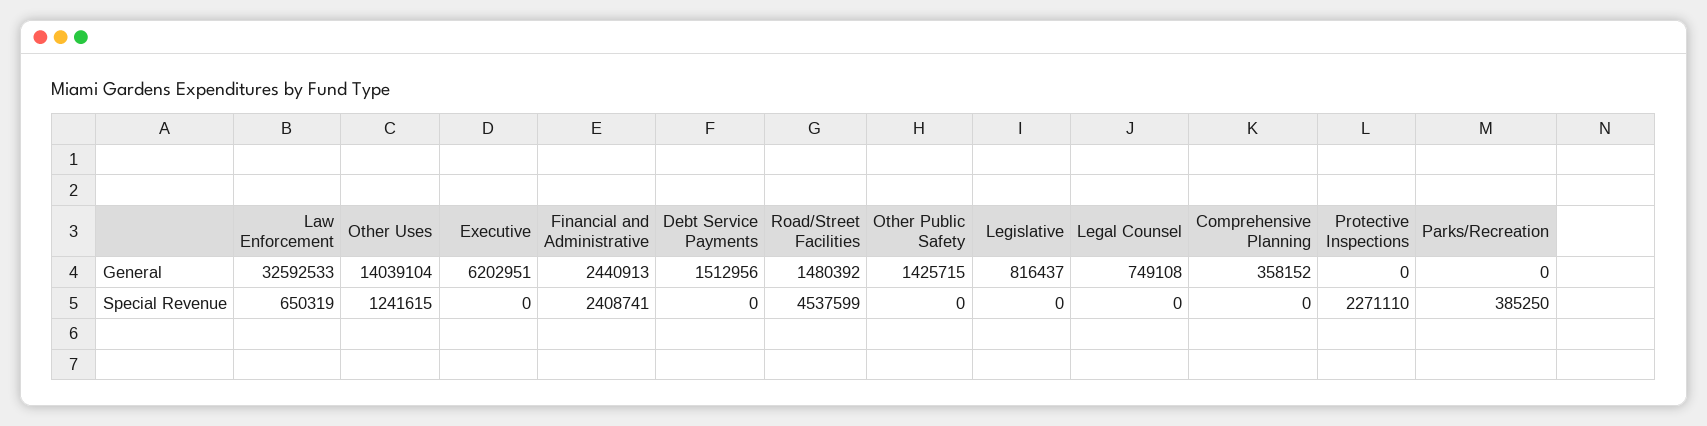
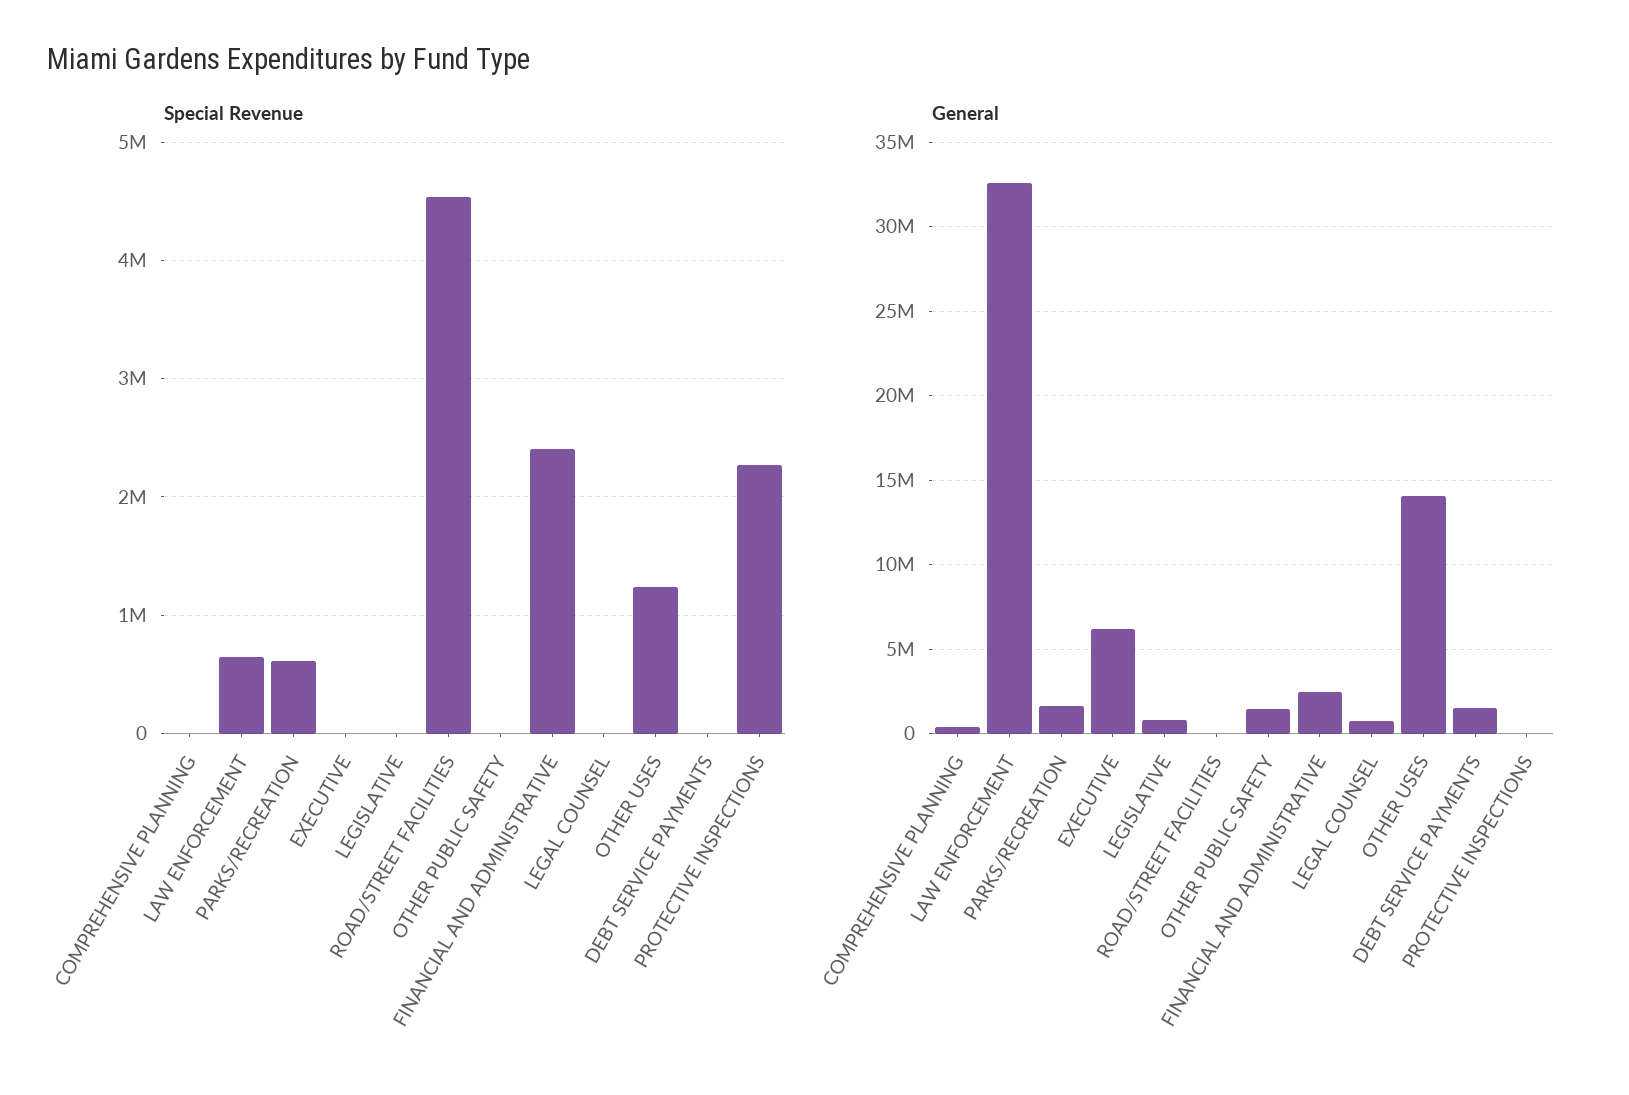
  {
    "General": {
      "Law Enforcement": 32592533,
      "Other Uses": 14039104,
      "Executive": 6202951,
      "Financial and Administrative": 2440913,
      "Debt Service Payments": 1512956,
-     "Road/Street Facilities": 1480392,
+     "Road/Street Facilities": 0,
      "Other Public Safety": 1425715,
      "Legislative": 816437,
      "Legal Counsel": 749108,
      "Comprehensive Planning": 358152,
      "Protective Inspections": 0,
-     "Parks/Recreation": 0
+     "Parks/Recreation": 1500000
    },
    "Special Revenue": {
      "Law Enforcement": 650319,
      "Other Uses": 1241615,
      "Executive": 0,
      "Financial and Administrative": 2408741,
      "Debt Service Payments": 0,
      "Road/Street Facilities": 4537599,
      "Other Public Safety": 0,
      "Legislative": 0,
      "Legal Counsel": 0,
      "Comprehensive Planning": 0,
      "Protective Inspections": 2271110,
-     "Parks/Recreation": 385250
+     "Parks/Recreation": 600000
    }
  }

